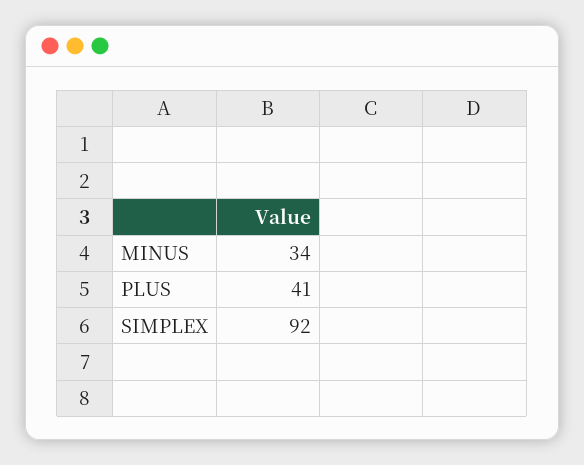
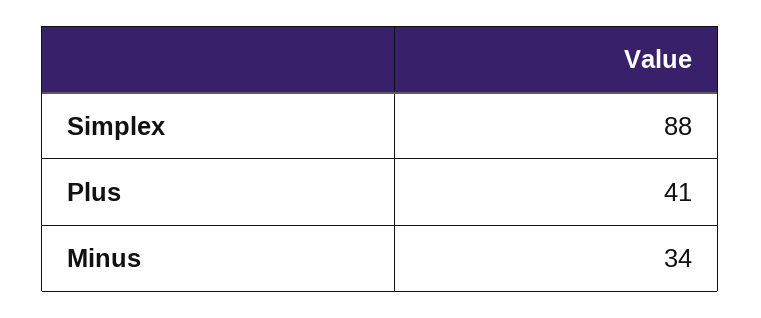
  {
    "MINUS": 34,
    "PLUS": 41,
-   "SIMPLEX": 92
+   "SIMPLEX": 88
  }

